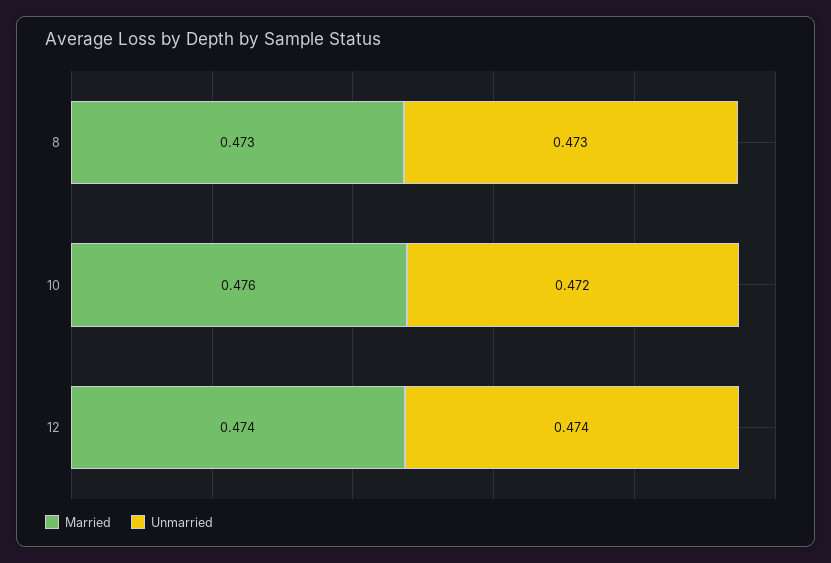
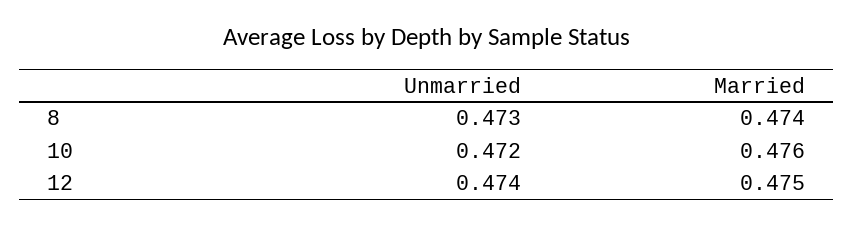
  {
    "Married": {
-     "8": 0.473,
+     "8": 0.474,
      "10": 0.476,
-     "12": 0.474
+     "12": 0.475
    },
    "Unmarried": {
      "8": 0.473,
      "10": 0.472,
      "12": 0.474
    }
  }

